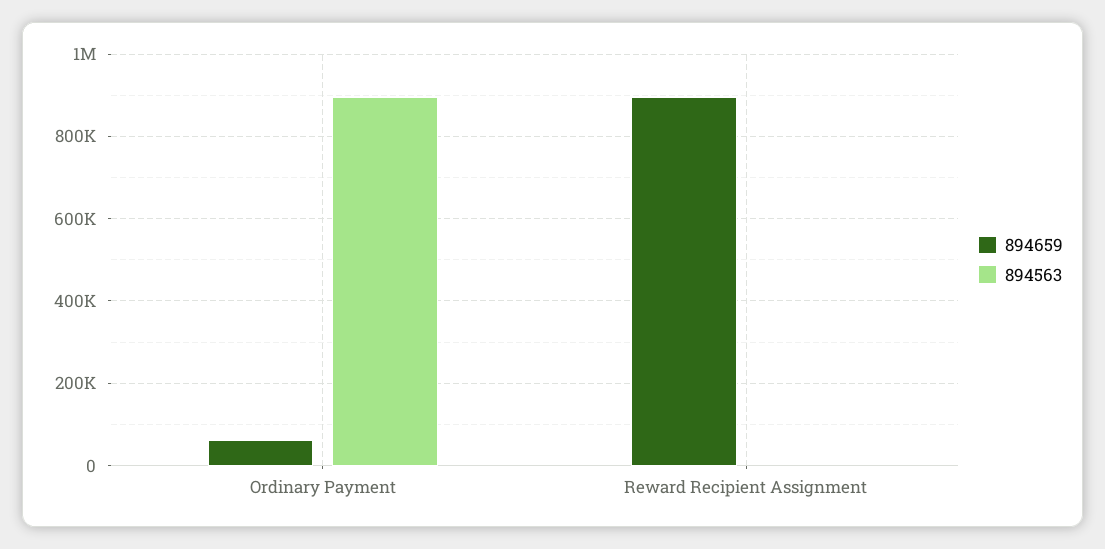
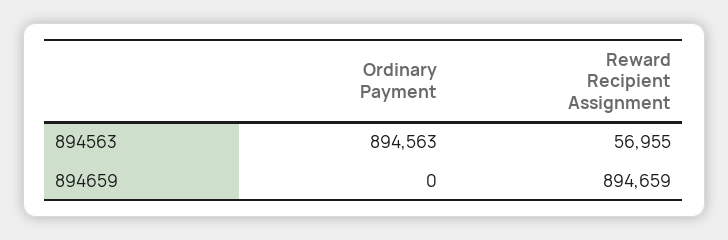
  {
    "894659": {
-     "Ordinary Payment": 60000,
+     "Ordinary Payment": 0,
      "Reward Recipient Assignment": 894659
    },
    "894563": {
      "Ordinary Payment": 894563,
-     "Reward Recipient Assignment": 0
+     "Reward Recipient Assignment": 56955
    }
  }

